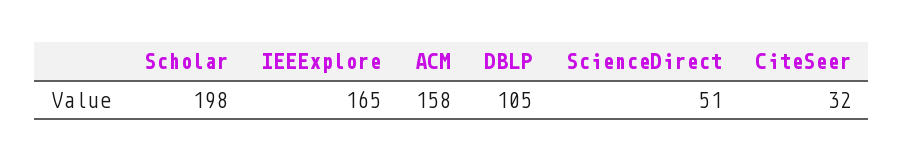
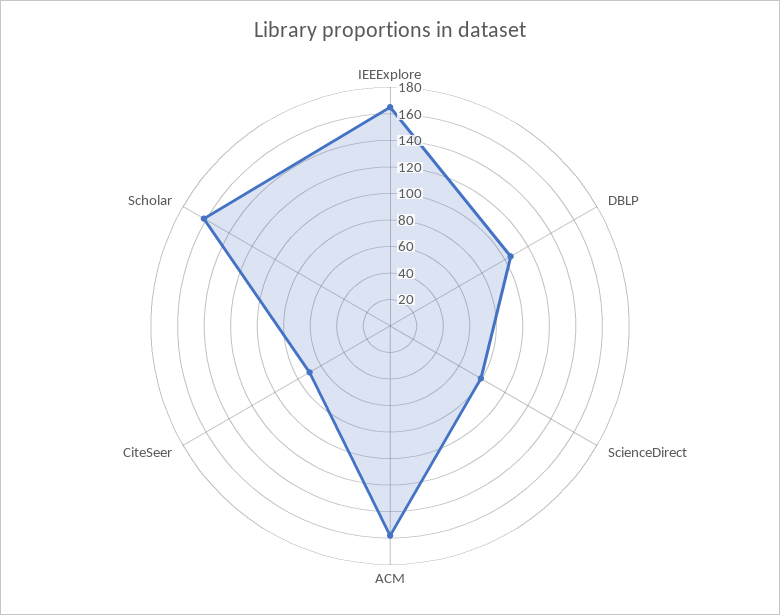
  {
-   "Scholar": 198,
+   "Scholar": 160,
    "IEEExplore": 165,
    "ACM": 158,
    "DBLP": 105,
-   "ScienceDirect": 51,
+   "ScienceDirect": 80,
-   "CiteSeer": 32
+   "CiteSeer": 70
  }

